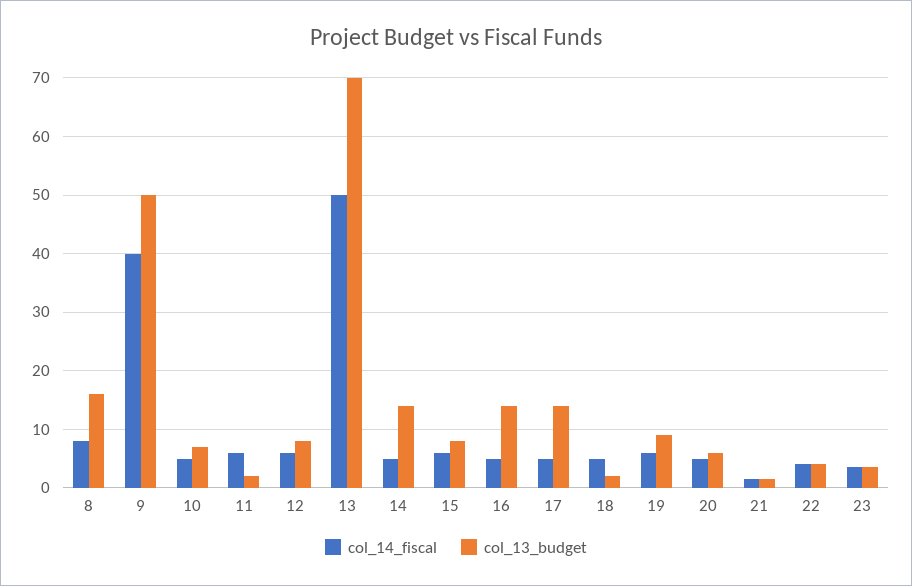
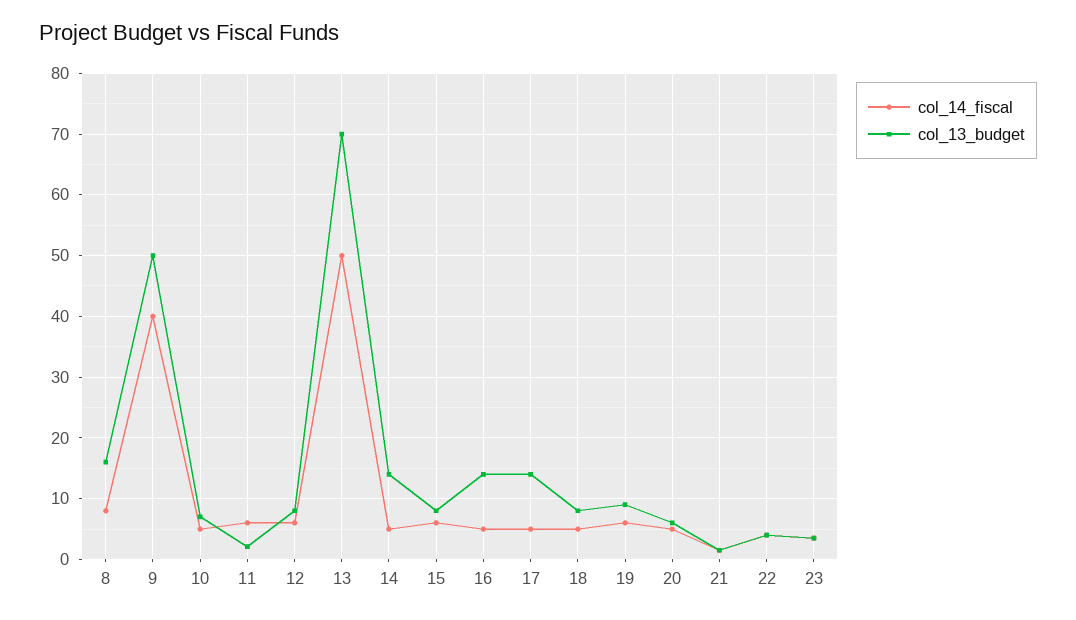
  {
    "col_14_fiscal": {
      "8": 8,
      "9": 40,
      "10": 5,
      "11": 6,
      "12": 6,
      "13": 50,
      "14": 5,
      "15": 6,
      "16": 5,
      "17": 5,
      "18": 5,
      "19": 6,
      "20": 5,
      "21": 2,
      "22": 4,
      "23": 4
    },
    "col_13_budget": {
      "8": 16,
      "9": 50,
      "10": 7,
      "11": 2,
      "12": 8,
      "13": 70,
      "14": 14,
      "15": 8,
      "16": 14,
      "17": 14,
-     "18": 2,
+     "18": 8,
      "19": 9,
      "20": 6,
      "21": 2,
      "22": 4,
      "23": 4
    }
  }

